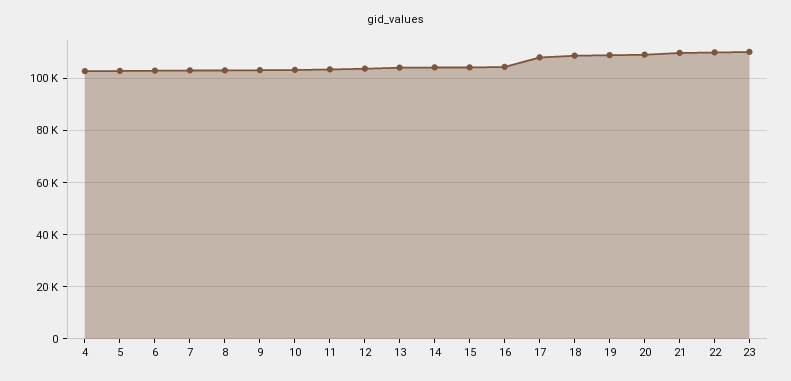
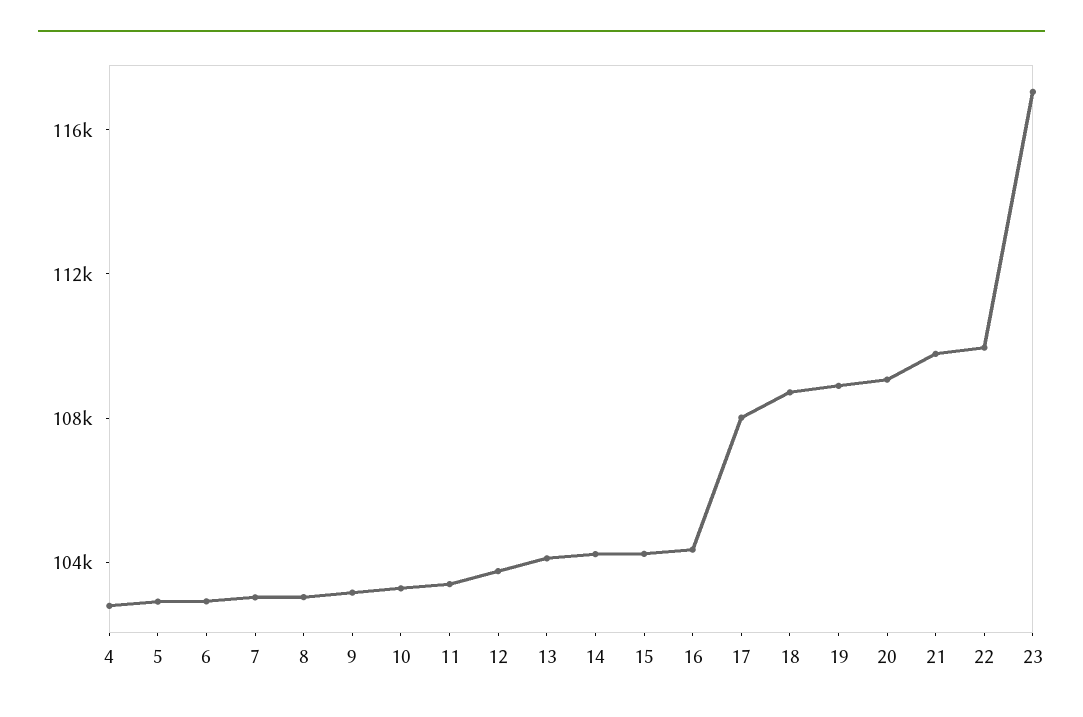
  {
    "4": 103000,
    "5": 103000,
    "6": 103000,
    "7": 103000,
    "8": 103000,
    "9": 103000,
    "10": 103000,
    "11": 103000,
    "12": 104000,
    "13": 104000,
    "14": 104000,
    "15": 104000,
    "16": 104000,
    "17": 108000,
    "18": 109000,
    "19": 109000,
    "20": 109000,
    "21": 110000,
    "22": 110000,
-   "23": 110000
+   "23": 117000
  }

